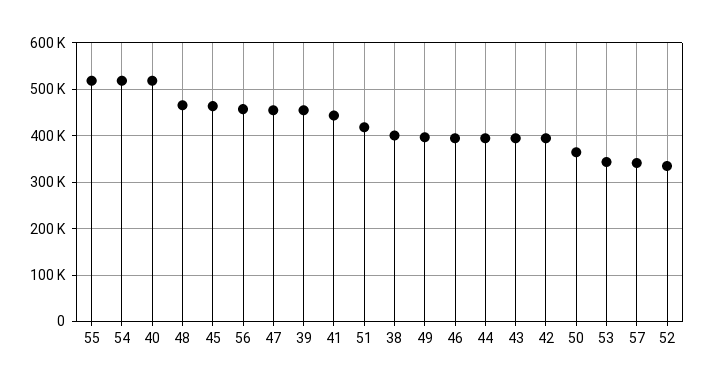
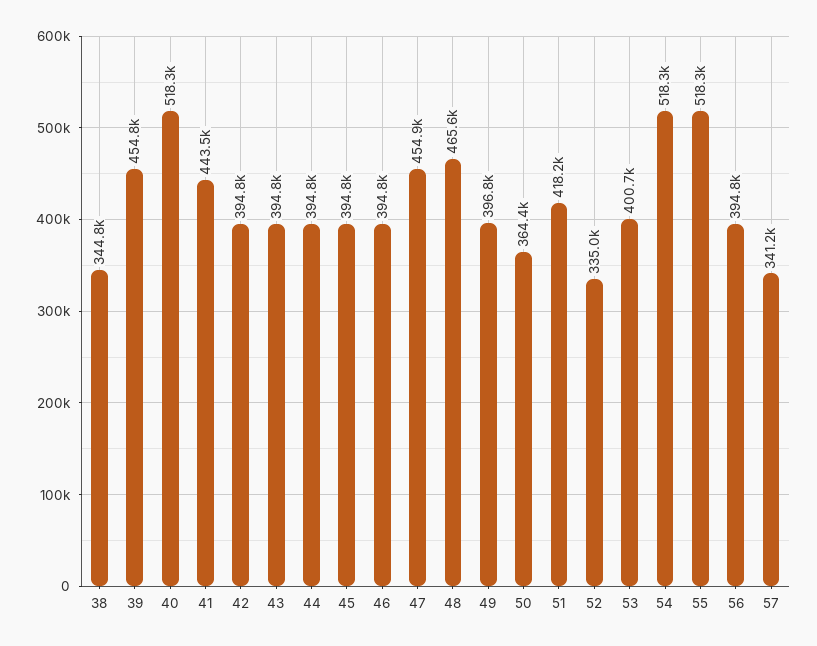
  {
    "55": 518300,
    "54": 518300,
    "40": 518300,
    "48": 465600,
-   "45": 460000,
+   "45": 394800,
-   "56": 460000,
+   "56": 394800,
    "47": 454900,
    "39": 454800,
    "41": 443500,
    "51": 418200,
-   "38": 400000,
+   "38": 344800,
    "49": 396800,
    "46": 394800,
    "44": 394800,
    "43": 394800,
    "42": 394800,
    "50": 364400,
-   "53": 340000,
+   "53": 400700,
    "57": 341200,
    "52": 335000
  }

